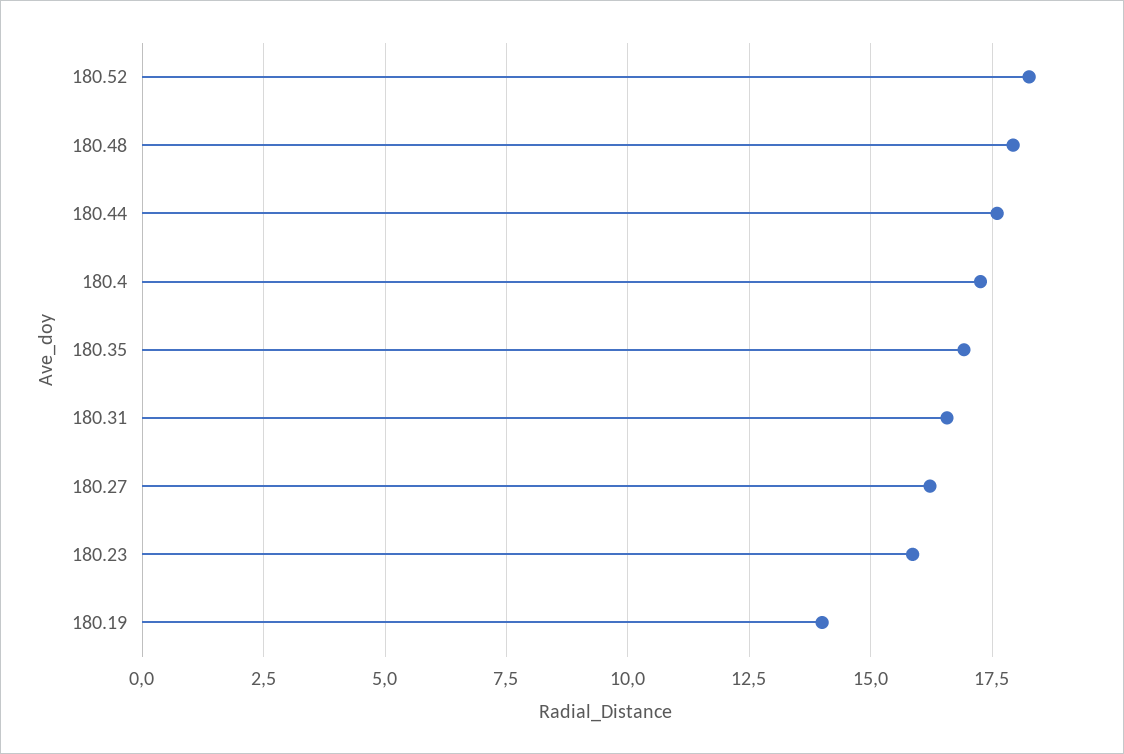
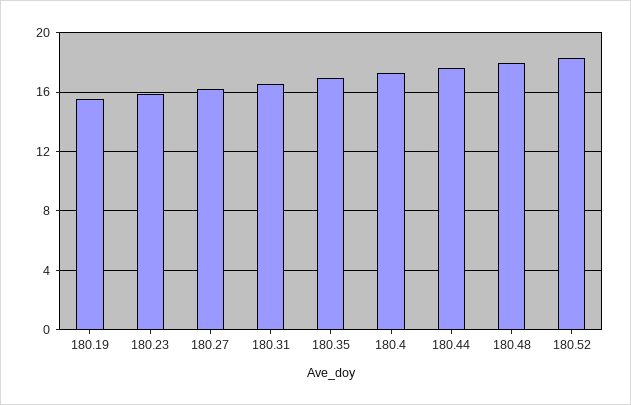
  {
    "180.52": 18.25,
    "180.48": 18,
    "180.44": 17.5,
    "180.4": 17.25,
    "180.35": 17,
    "180.31": 16.5,
    "180.27": 16.25,
    "180.23": 15.75,
-   "180.19": 14
+   "180.19": 15.5
  }

